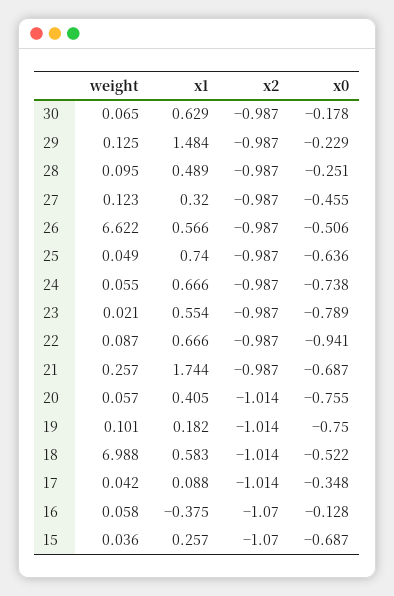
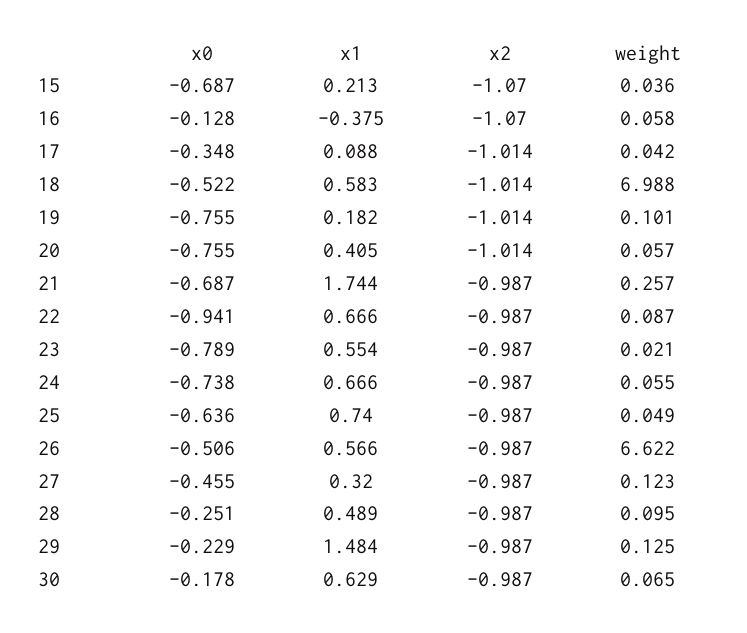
  {
    "weight": {
      "30": 0.065,
      "29": 0.125,
      "28": 0.095,
      "27": 0.123,
      "26": 6.622,
      "25": 0.049,
      "24": 0.055,
      "23": 0.021,
      "22": 0.087,
      "21": 0.257,
      "20": 0.057,
      "19": 0.101,
      "18": 6.988,
      "17": 0.042,
      "16": 0.058,
      "15": 0.036
    },
    "x1": {
      "30": 0.629,
      "29": 1.484,
      "28": 0.489,
      "27": 0.32,
      "26": 0.566,
      "25": 0.74,
      "24": 0.666,
      "23": 0.554,
      "22": 0.666,
      "21": 1.744,
      "20": 0.405,
      "19": 0.182,
      "18": 0.583,
      "17": 0.088,
      "16": -0.375,
-     "15": 0.257
+     "15": 0.213
    },
    "x2": {
      "30": -0.987,
      "29": -0.987,
      "28": -0.987,
      "27": -0.987,
      "26": -0.987,
      "25": -0.987,
      "24": -0.987,
      "23": -0.987,
      "22": -0.987,
      "21": -0.987,
      "20": -1.014,
      "19": -1.014,
      "18": -1.014,
      "17": -1.014,
      "16": -1.07,
      "15": -1.07
    },
    "x0": {
      "30": -0.178,
      "29": -0.229,
      "28": -0.251,
      "27": -0.455,
      "26": -0.506,
      "25": -0.636,
      "24": -0.738,
      "23": -0.789,
      "22": -0.941,
      "21": -0.687,
      "20": -0.755,
-     "19": -0.75,
+     "19": -0.755,
      "18": -0.522,
      "17": -0.348,
      "16": -0.128,
      "15": -0.687
    }
  }

